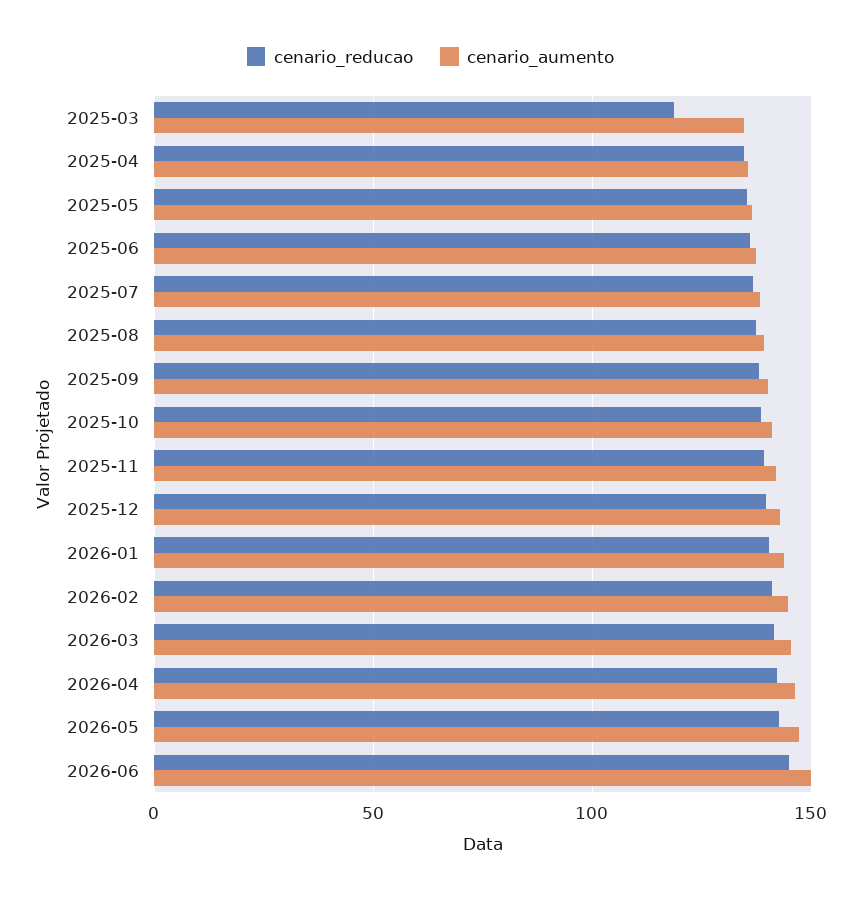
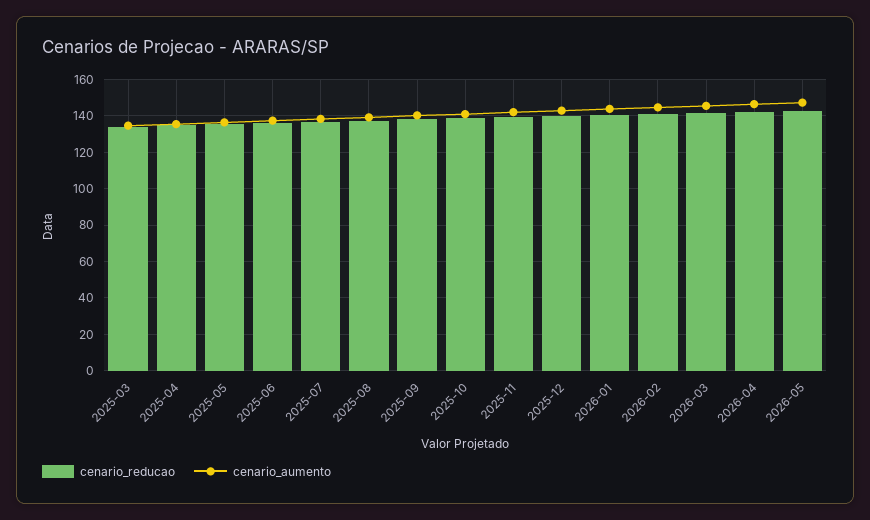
  {
    "cenario_reducao": {
-     "2025-03": 120,
+     "2025-03": 135,
      "2025-04": 135,
      "2025-05": 135,
      "2025-06": 135,
      "2025-07": 135,
      "2025-08": 135,
      "2025-09": 140,
      "2025-10": 140,
      "2025-11": 140,
      "2025-12": 140,
      "2026-01": 140,
      "2026-02": 140,
      "2026-03": 140,
      "2026-04": 140,
-     "2026-05": 145,
+     "2026-05": 145
-     "2026-06": 145
    },
    "cenario_aumento": {
      "2025-03": 135,
      "2025-04": 135,
      "2025-05": 135,
      "2025-06": 135,
      "2025-07": 140,
      "2025-08": 140,
      "2025-09": 140,
      "2025-10": 140,
      "2025-11": 140,
      "2025-12": 145,
      "2026-01": 145,
      "2026-02": 145,
      "2026-03": 145,
      "2026-04": 145,
-     "2026-05": 145,
+     "2026-05": 145
-     "2026-06": 150
    }
  }

